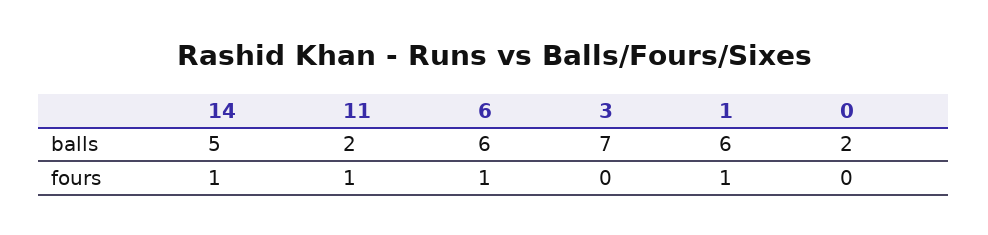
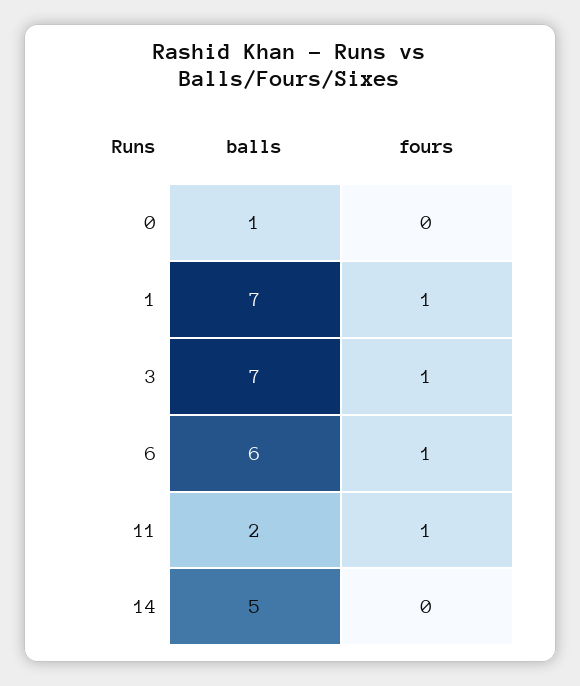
  {
    "14": {
      "balls": 5,
-     "fours": 1
+     "fours": 0
    },
    "11": {
      "balls": 2,
      "fours": 1
    },
    "6": {
      "balls": 6,
      "fours": 1
    },
    "3": {
      "balls": 7,
-     "fours": 0
+     "fours": 1
    },
    "1": {
-     "balls": 6,
+     "balls": 7,
      "fours": 1
    },
    "0": {
-     "balls": 2,
+     "balls": 1,
      "fours": 0
    }
  }

